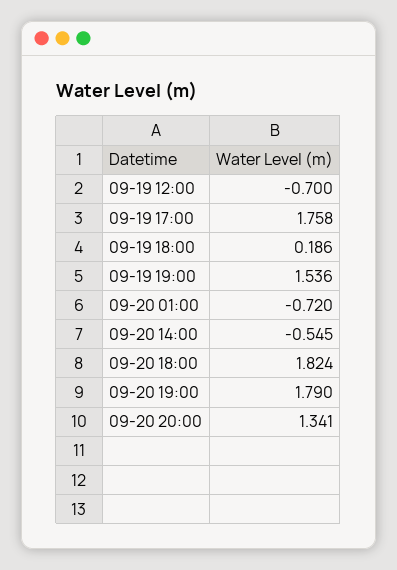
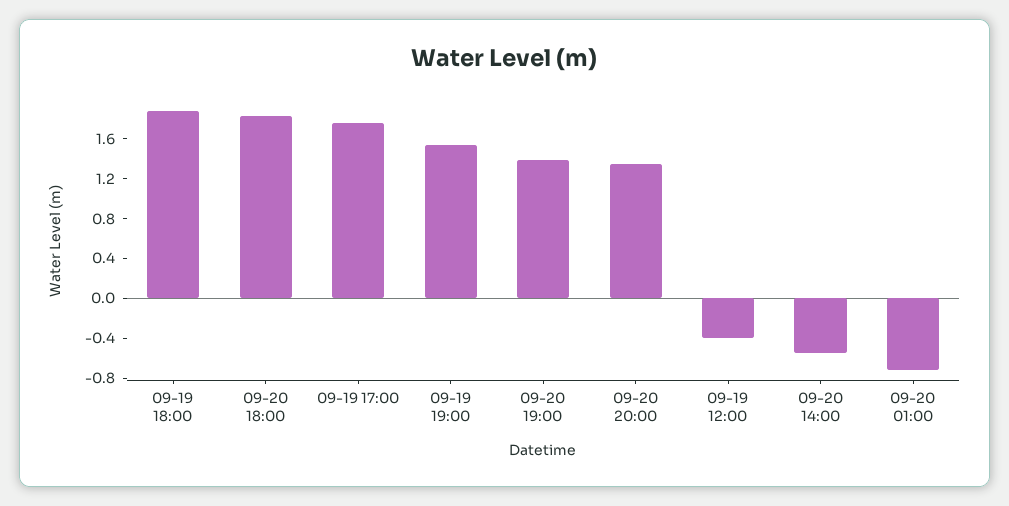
  {
-   "09-19 12:00": -0.7,
+   "09-19 12:00": -0.4,
    "09-19 17:00": 1.758,
-   "09-19 18:00": 0.186,
+   "09-19 18:00": 1.9,
    "09-19 19:00": 1.536,
    "09-20 01:00": -0.72,
    "09-20 14:00": -0.545,
    "09-20 18:00": 1.824,
-   "09-20 19:00": 1.79,
+   "09-20 19:00": 1.4,
    "09-20 20:00": 1.341
  }

